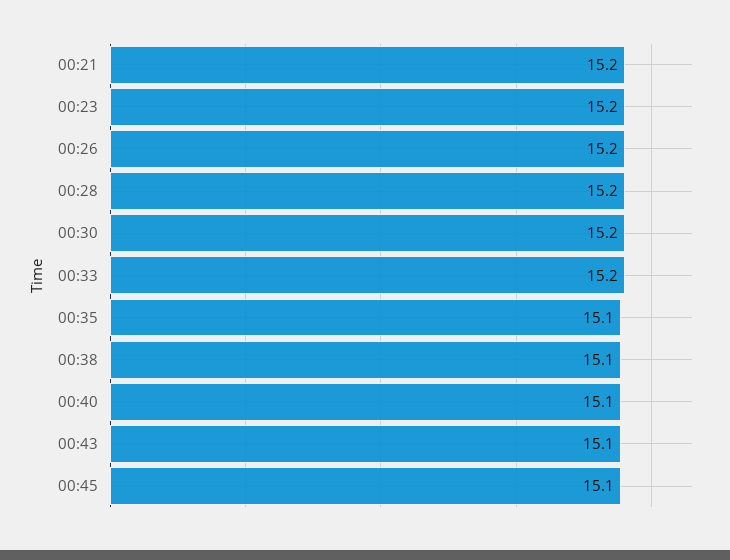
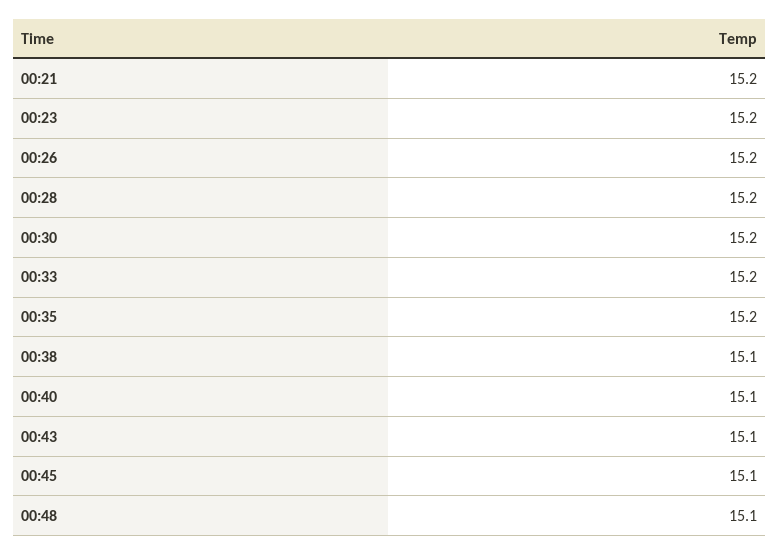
  {
    "00:21": 15.2,
    "00:23": 15.2,
    "00:26": 15.2,
    "00:28": 15.2,
    "00:30": 15.2,
    "00:33": 15.2,
-   "00:35": 15.1,
+   "00:35": 15.2,
    "00:38": 15.1,
    "00:40": 15.1,
    "00:43": 15.1,
-   "00:45": 15.1
+   "00:45": 15.1,
+   "00:48": 15.1
  }

